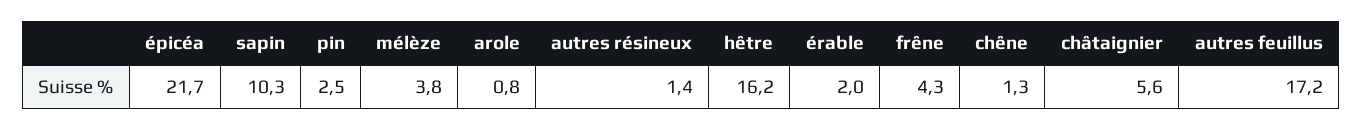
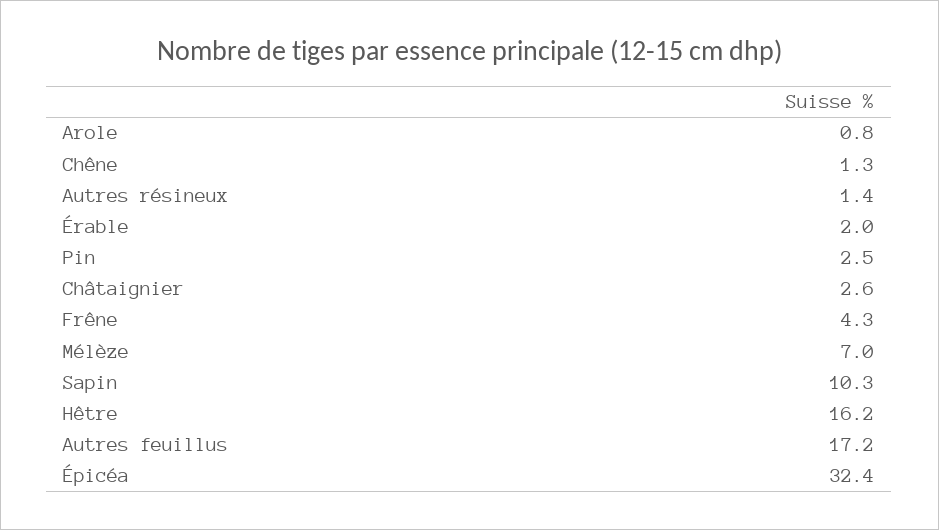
  {
-   "épicéa": 21.7,
+   "épicéa": 32.4,
    "sapin": 10.3,
    "pin": 2.5,
-   "mélèze": 3.8,
+   "mélèze": 7,
    "arole": 0.8,
    "autres résineux": 1.4,
    "hêtre": 16.2,
    "érable": 2,
    "frêne": 4.3,
    "chêne": 1.3,
-   "châtaignier": 5.6,
+   "châtaignier": 2.6,
    "autres feuillus": 17.2
  }

